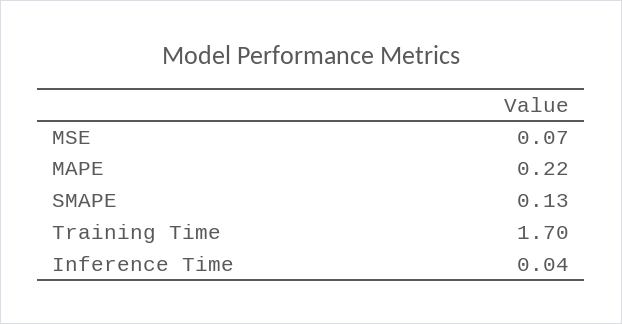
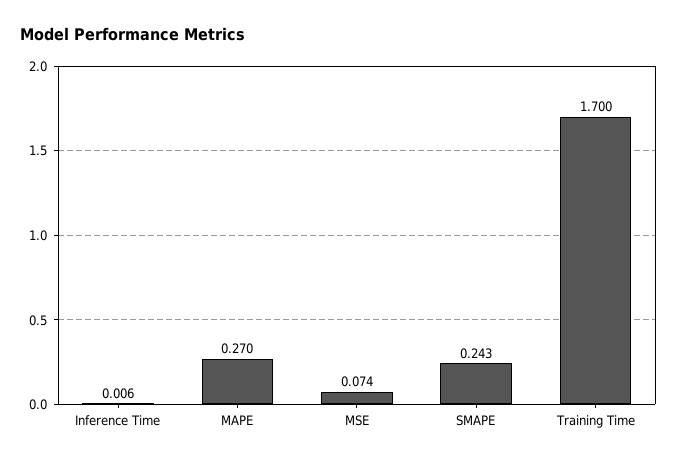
  {
    "MSE": 0.074,
-   "MAPE": 0.22,
+   "MAPE": 0.27,
-   "SMAPE": 0.13,
+   "SMAPE": 0.243,
    "Training Time": 1.7,
-   "Inference Time": 0.04
+   "Inference Time": 0.006
  }

